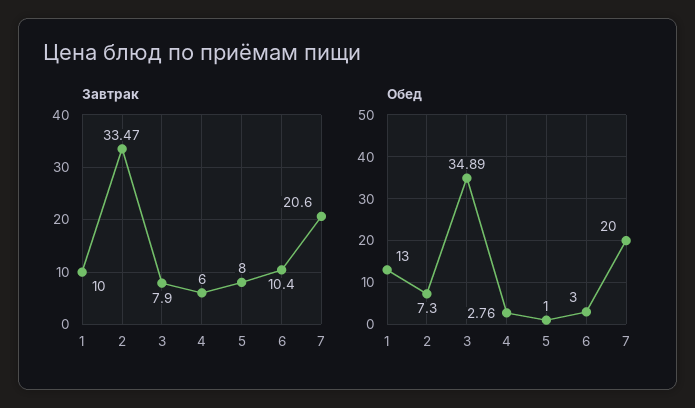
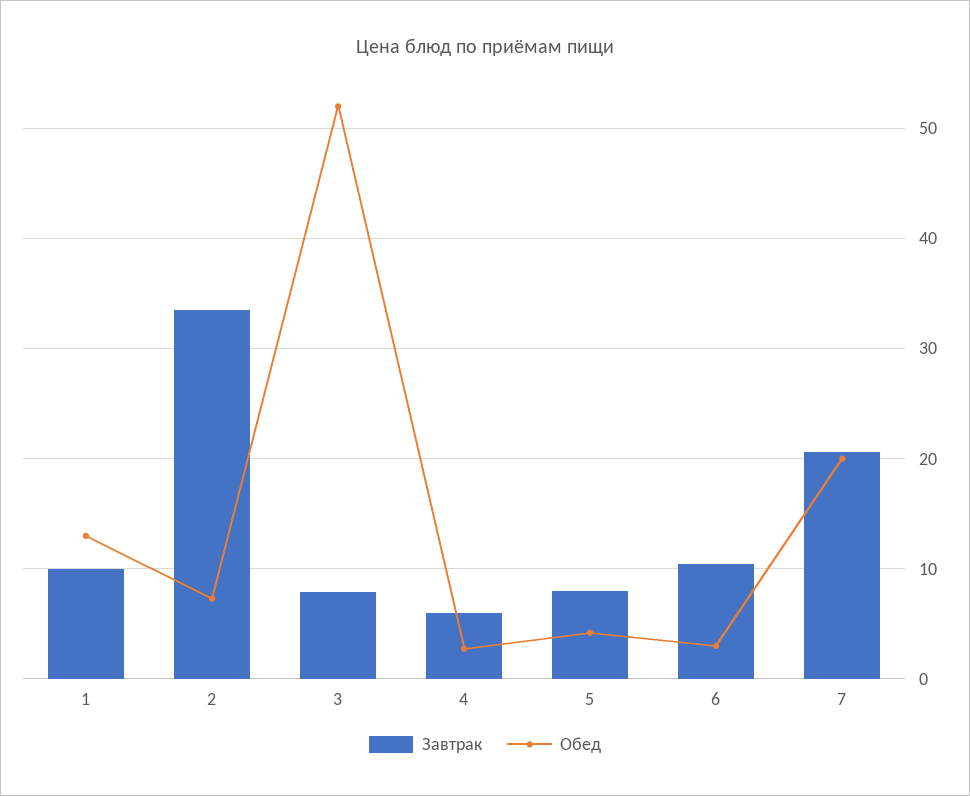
  {
    "Завтрак": {
      "1": 10,
      "2": 33.47,
      "3": 7.9,
      "4": 6,
      "5": 8,
      "6": 10.4,
      "7": 20.6
    },
    "Обед": {
      "1": 13,
      "2": 7.3,
-     "3": 34.89,
+     "3": 52,
      "4": 2.76,
-     "5": 1,
+     "5": 4,
      "6": 3,
      "7": 20
    }
  }

